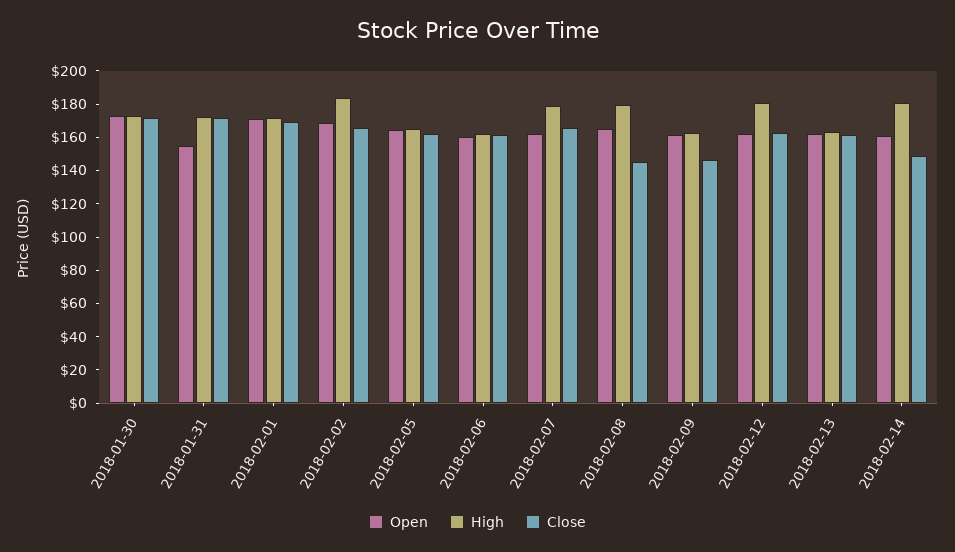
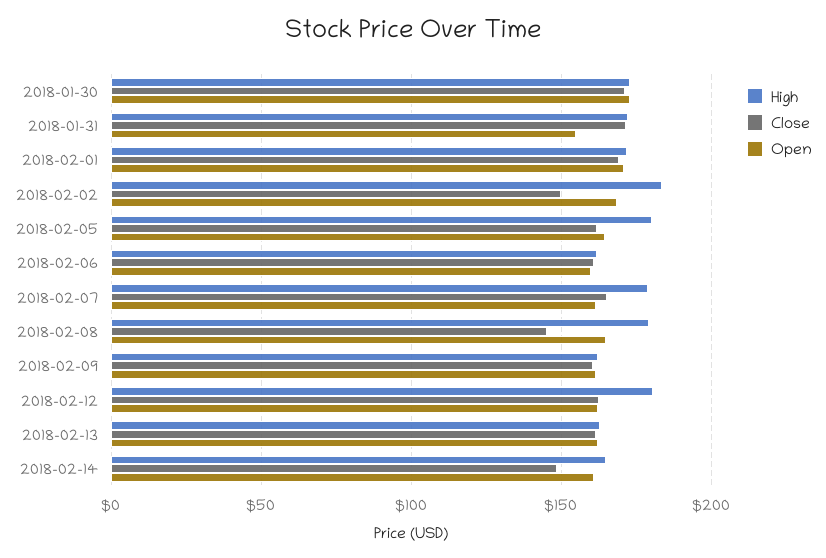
  {
    "Open": {
      "2018-01-30": 175,
      "2018-01-31": 155,
      "2018-02-01": 170,
      "2018-02-02": 170,
      "2018-02-05": 165,
      "2018-02-06": 160,
      "2018-02-07": 160,
      "2018-02-08": 165,
      "2018-02-09": 160,
      "2018-02-12": 160,
      "2018-02-13": 160,
      "2018-02-14": 160
    },
    "High": {
      "2018-01-30": 175,
      "2018-01-31": 170,
      "2018-02-01": 170,
      "2018-02-02": 185,
-     "2018-02-05": 165,
+     "2018-02-05": 180,
      "2018-02-06": 160,
      "2018-02-07": 180,
      "2018-02-08": 180,
      "2018-02-09": 160,
      "2018-02-12": 180,
      "2018-02-13": 165,
-     "2018-02-14": 180
+     "2018-02-14": 165
    },
    "Close": {
      "2018-01-30": 170,
      "2018-01-31": 170,
      "2018-02-01": 170,
-     "2018-02-02": 165,
+     "2018-02-02": 150,
      "2018-02-05": 160,
      "2018-02-06": 160,
      "2018-02-07": 165,
      "2018-02-08": 145,
-     "2018-02-09": 145,
+     "2018-02-09": 160,
      "2018-02-12": 165,
      "2018-02-13": 160,
      "2018-02-14": 150
    }
  }

